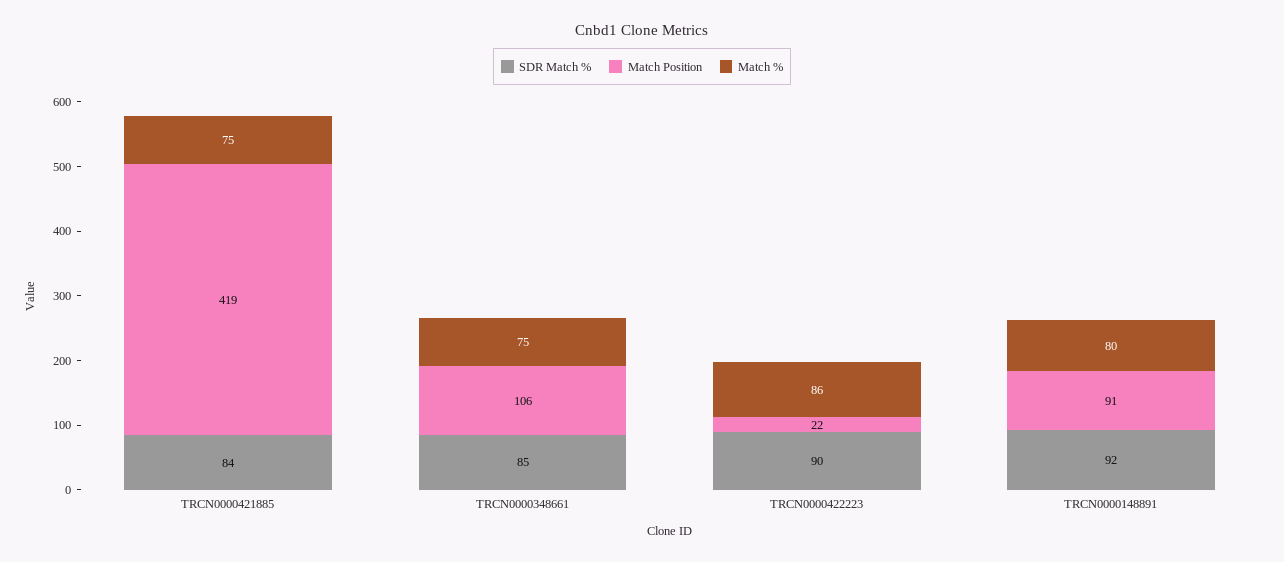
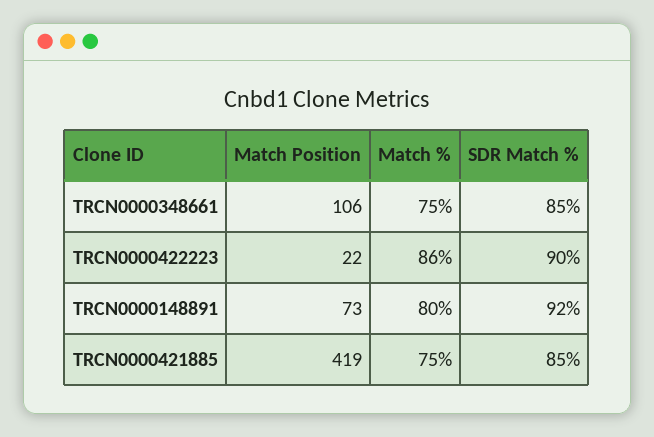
  {
    "SDR Match %": {
-     "TRCN0000421885": 84,
+     "TRCN0000421885": 85,
      "TRCN0000348661": 85,
      "TRCN0000422223": 90,
      "TRCN0000148891": 92
    },
    "Match Position": {
      "TRCN0000421885": 419,
      "TRCN0000348661": 106,
      "TRCN0000422223": 22,
-     "TRCN0000148891": 91
+     "TRCN0000148891": 73
    },
    "Match %": {
      "TRCN0000421885": 75,
      "TRCN0000348661": 75,
      "TRCN0000422223": 86,
      "TRCN0000148891": 80
    }
  }

